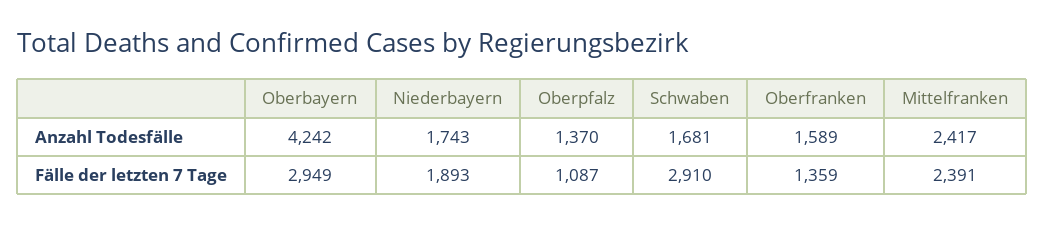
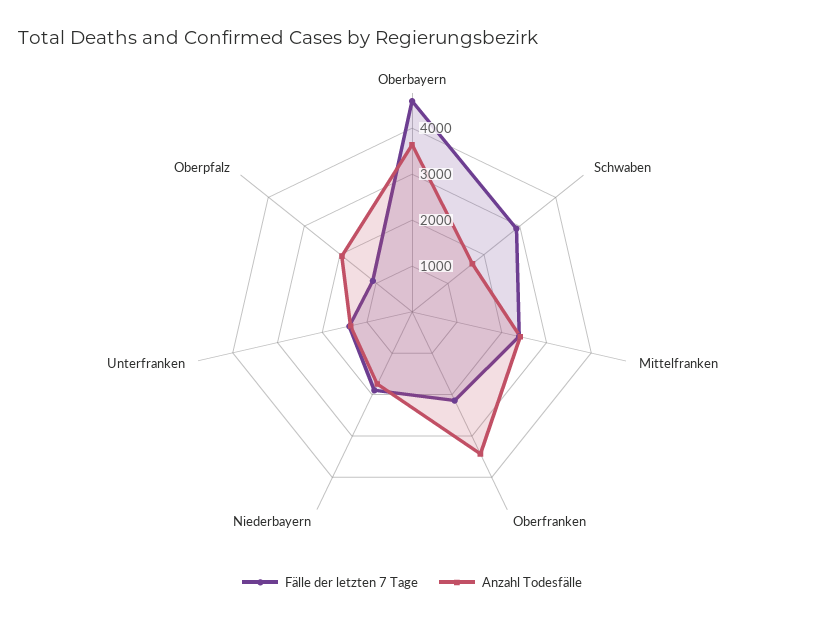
  {
    "Anzahl Todesfälle": {
-     "Oberbayern": 4242,
+     "Oberbayern": 3600,
      "Niederbayern": 1743,
-     "Oberpfalz": 1370,
+     "Oberpfalz": 2000,
      "Schwaben": 1681,
-     "Oberfranken": 1589,
+     "Oberfranken": 3400,
-     "Mittelfranken": 2417
+     "Mittelfranken": 2417,
+     "Unterfranken": 1400
    },
    "Fälle der letzten 7 Tage": {
-     "Oberbayern": 2949,
+     "Oberbayern": 4600,
      "Niederbayern": 1893,
      "Oberpfalz": 1087,
      "Schwaben": 2910,
-     "Oberfranken": 1359,
+     "Oberfranken": 2200,
-     "Mittelfranken": 2391
+     "Mittelfranken": 2391,
+     "Unterfranken": 1400
    }
  }

